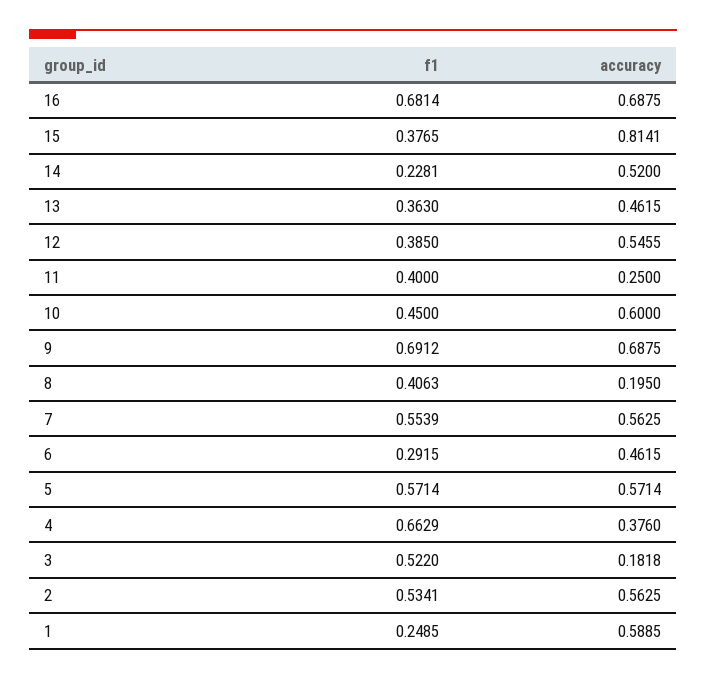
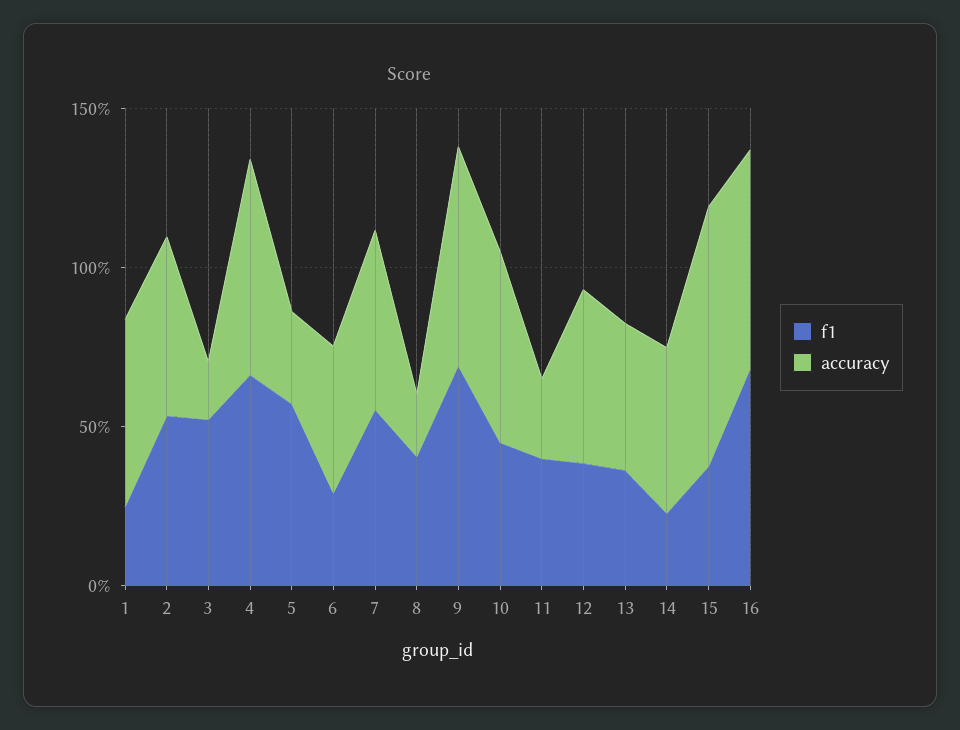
  {
    "f1": {
      "16": 0.6814,
      "15": 0.3765,
      "14": 0.2281,
      "13": 0.363,
      "12": 0.385,
      "11": 0.4,
      "10": 0.45,
      "9": 0.6912,
      "8": 0.4063,
      "7": 0.5539,
      "6": 0.2915,
      "5": 0.5714,
      "4": 0.6629,
      "3": 0.522,
      "2": 0.5341,
      "1": 0.2485
    },
    "accuracy": {
      "16": 0.6875,
      "15": 0.8141,
      "14": 0.52,
      "13": 0.4615,
      "12": 0.5455,
      "11": 0.25,
      "10": 0.6,
      "9": 0.6875,
      "8": 0.195,
      "7": 0.5625,
      "6": 0.4615,
-     "5": 0.5714,
+     "5": 0.3,
-     "4": 0.376,
+     "4": 0.7,
      "3": 0.1818,
      "2": 0.5625,
      "1": 0.5885
    }
  }

